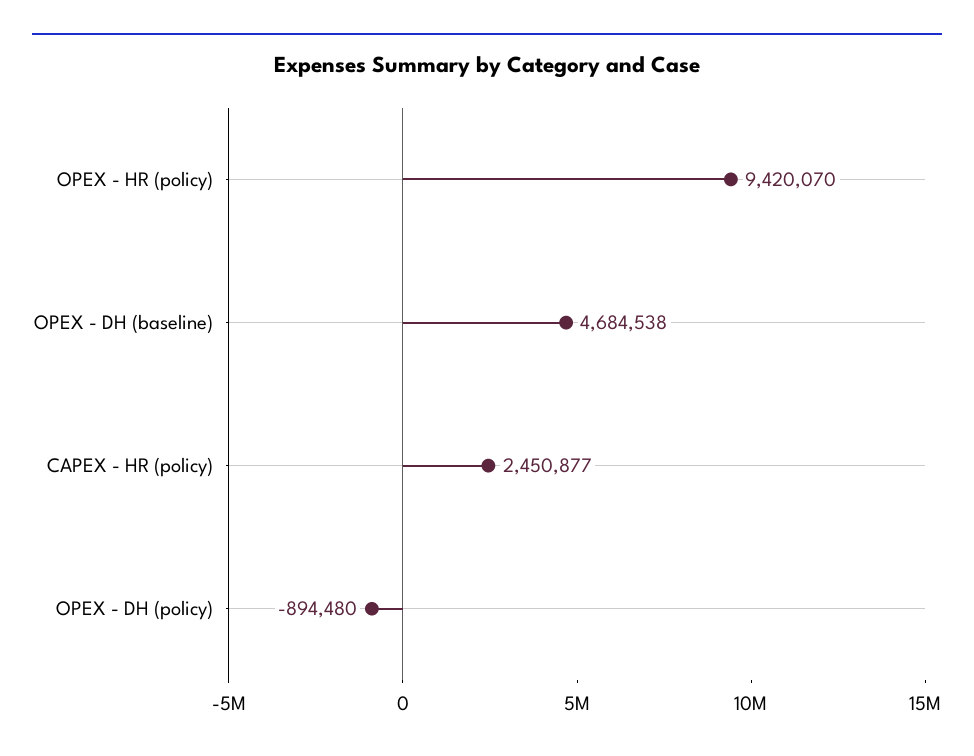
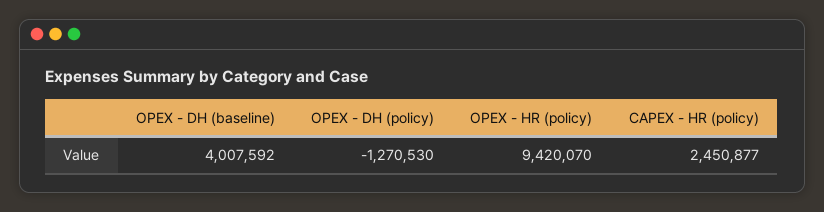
  {
    "OPEX - HR (policy)": 9420070,
-   "OPEX - DH (baseline)": 4684538,
+   "OPEX - DH (baseline)": 4007592,
    "CAPEX - HR (policy)": 2450877,
-   "OPEX - DH (policy)": -894480
+   "OPEX - DH (policy)": -1270530
  }

